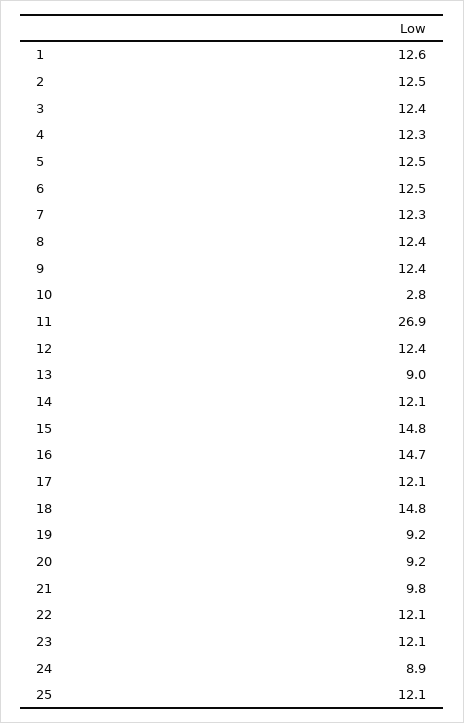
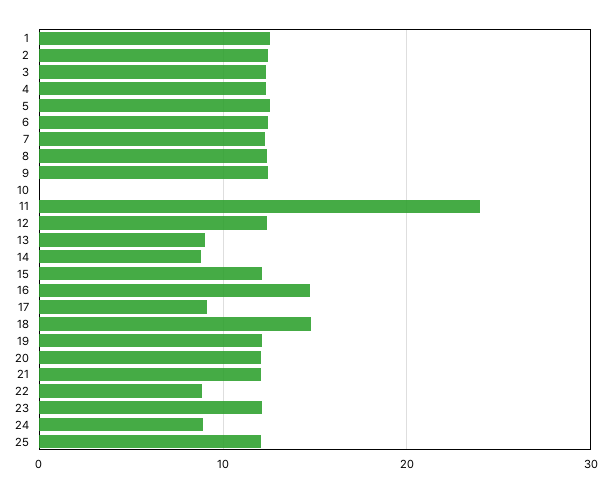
  {
    "1": 12.6,
    "2": 12.5,
    "3": 12.4,
    "4": 12.3,
    "5": 12.5,
    "6": 12.5,
    "7": 12.3,
    "8": 12.4,
    "9": 12.4,
-   "10": 2.8,
+   "10": 0,
-   "11": 26.9,
+   "11": 24,
    "12": 12.4,
    "13": 9,
-   "14": 12.1,
+   "14": 9,
-   "15": 14.8,
+   "15": 12,
    "16": 14.7,
-   "17": 12.1,
+   "17": 9,
    "18": 14.8,
-   "19": 9.2,
+   "19": 12,
-   "20": 9.2,
+   "20": 12,
-   "21": 9.8,
+   "21": 12,
-   "22": 12.1,
+   "22": 9,
    "23": 12.1,
    "24": 8.9,
    "25": 12.1
  }

